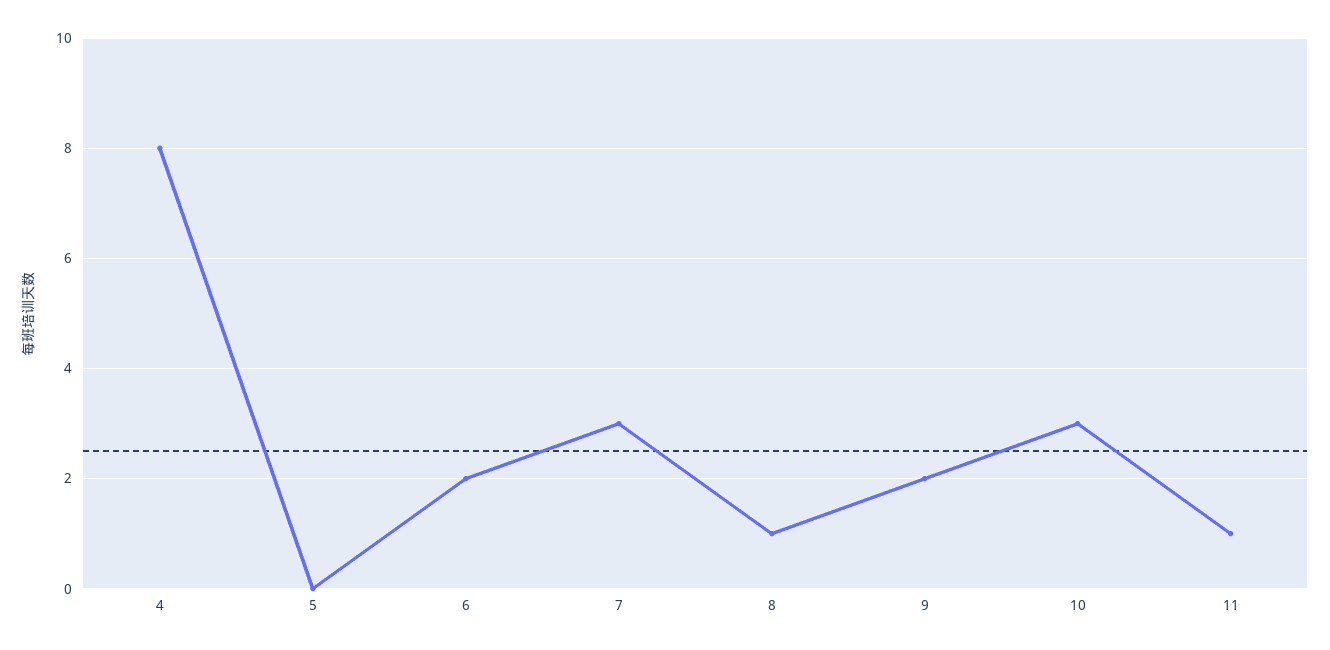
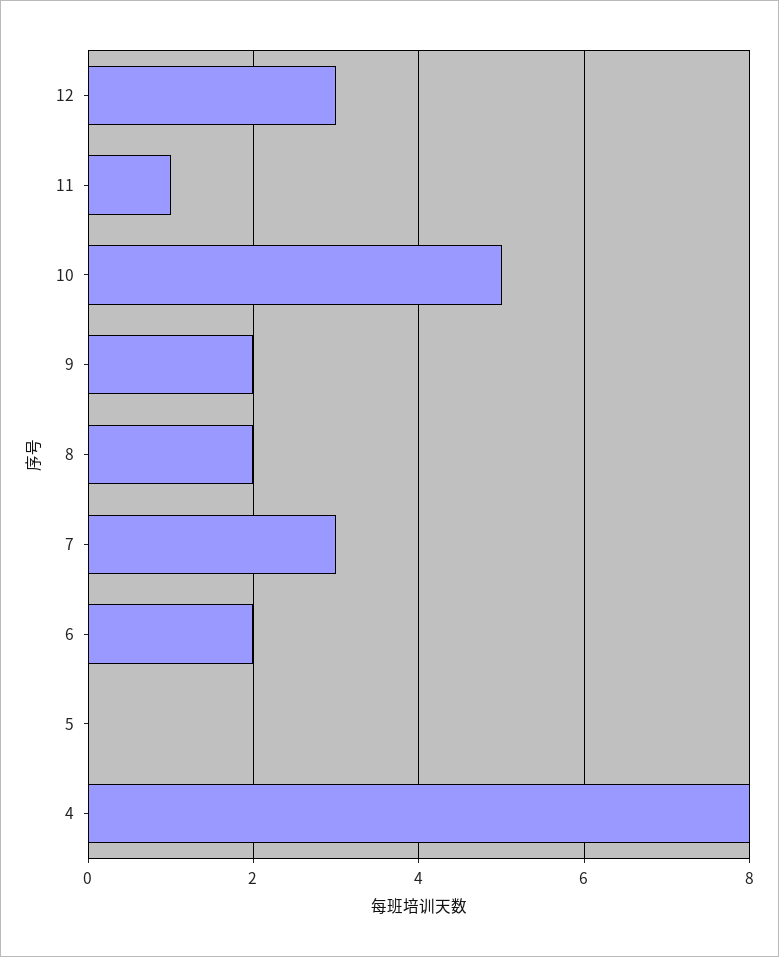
  {
    "4": 8,
    "5": 0,
    "6": 2,
    "7": 3,
-   "8": 1,
+   "8": 2,
    "9": 2,
-   "10": 3,
+   "10": 5,
-   "11": 1
+   "11": 1,
+   "12": 3
  }

